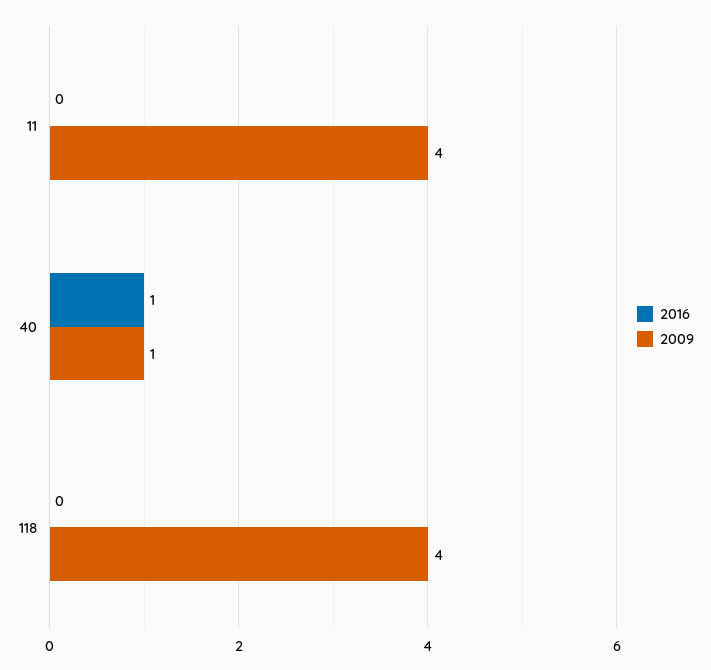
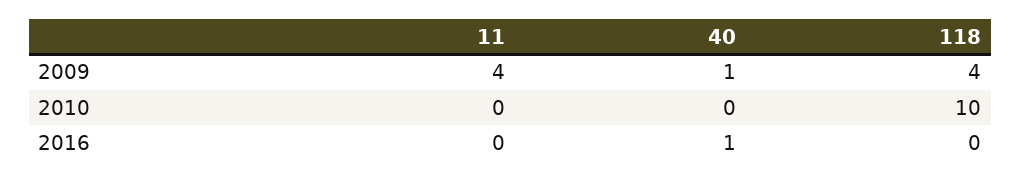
  {
    "2016": {
      "11": 0,
      "40": 1,
      "118": 0
    },
    "2009": {
      "11": 4,
      "40": 1,
      "118": 4
-   }
+   },
+   "2010": {
+     "11": 0,
+     "40": 0,
+     "118": 10
+   }
  }

